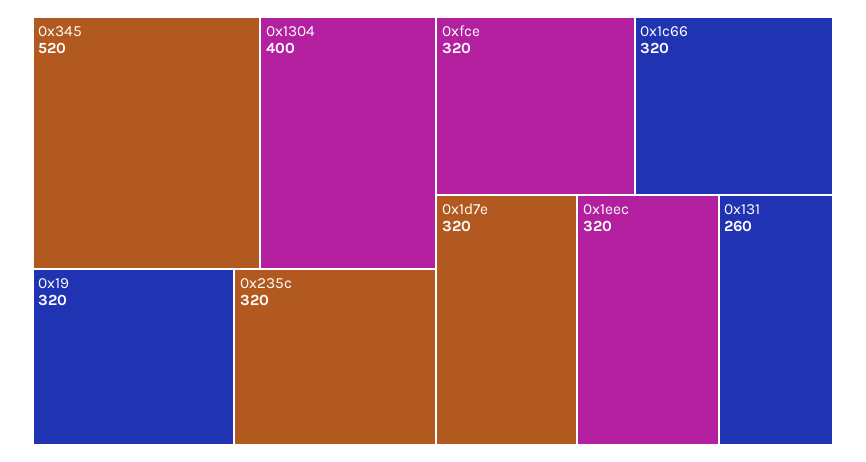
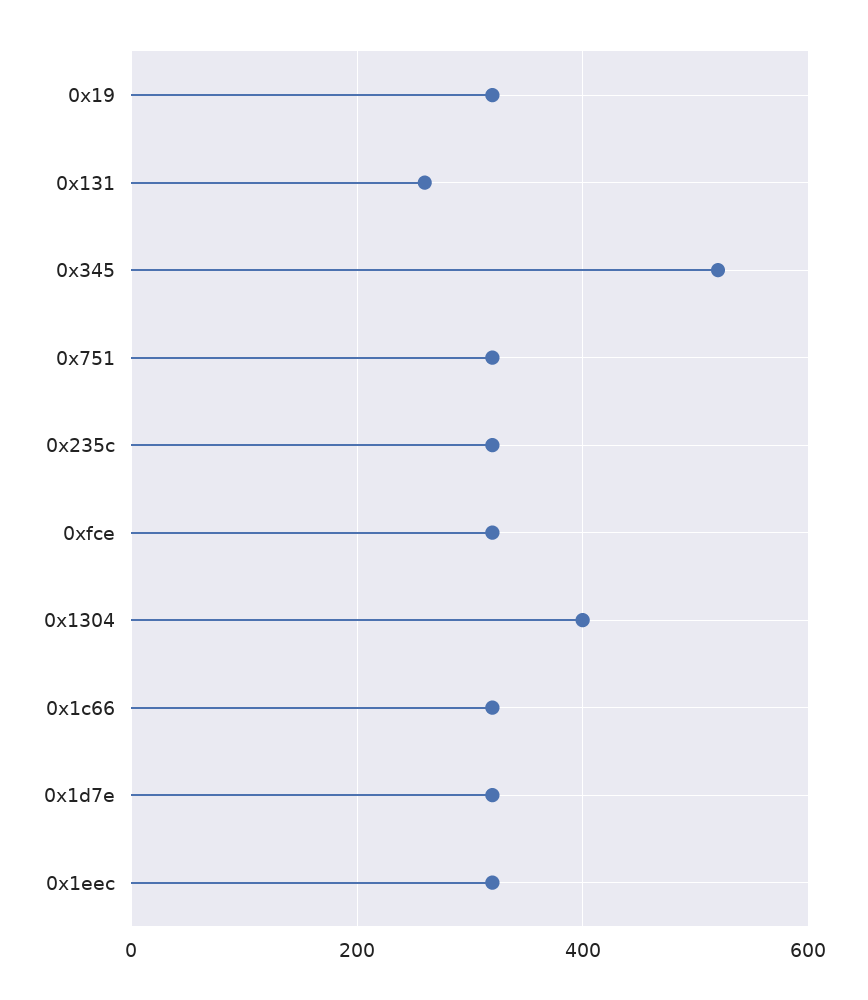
  {
    "0x345": 520,
    "0x1304": 400,
    "0x19": 320,
    "0x235c": 320,
    "0xfce": 320,
    "0x1c66": 320,
    "0x1d7e": 320,
    "0x1eec": 320,
-   "0x131": 260
+   "0x131": 260,
+   "0x751": 320
  }

